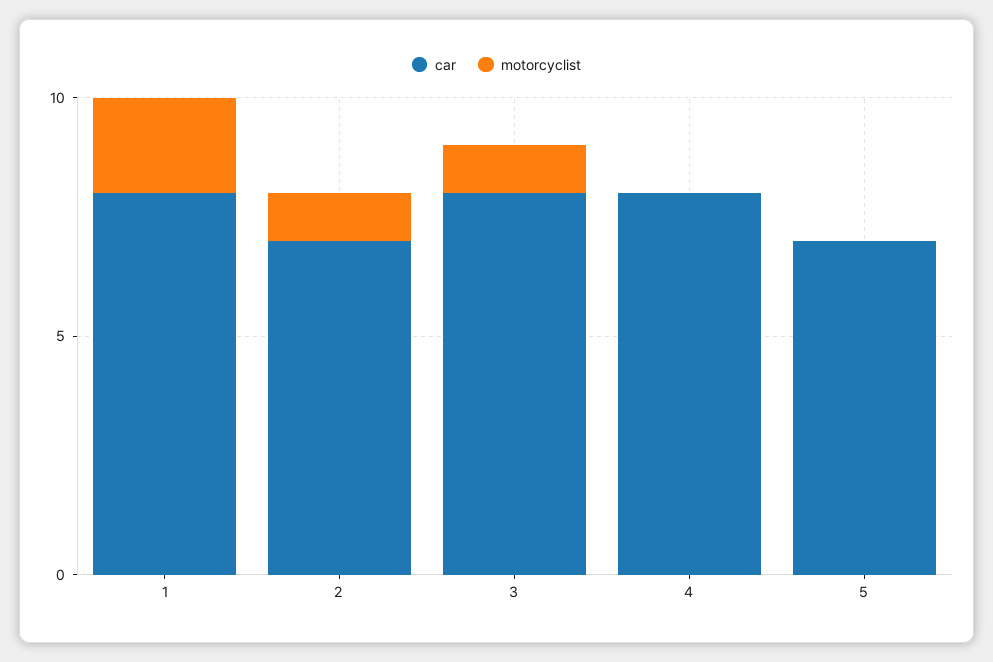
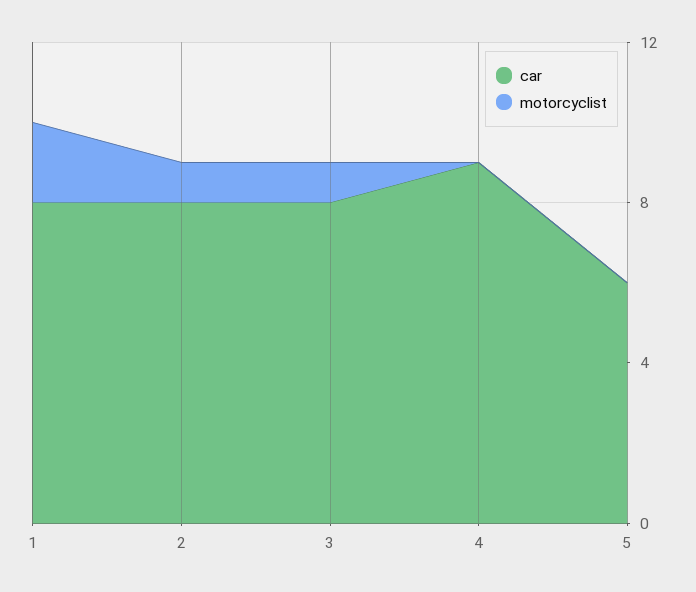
  {
    "car": {
      "1": 8,
-     "2": 7,
+     "2": 8,
      "3": 8,
-     "4": 8,
+     "4": 9,
-     "5": 7
+     "5": 6
    },
    "motorcyclist": {
      "1": 2,
      "2": 1,
      "3": 1,
      "4": 0,
      "5": 0
    }
  }

